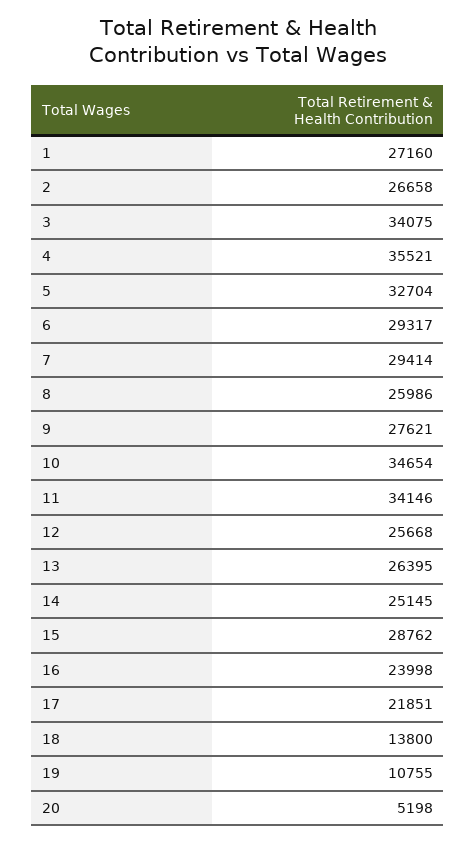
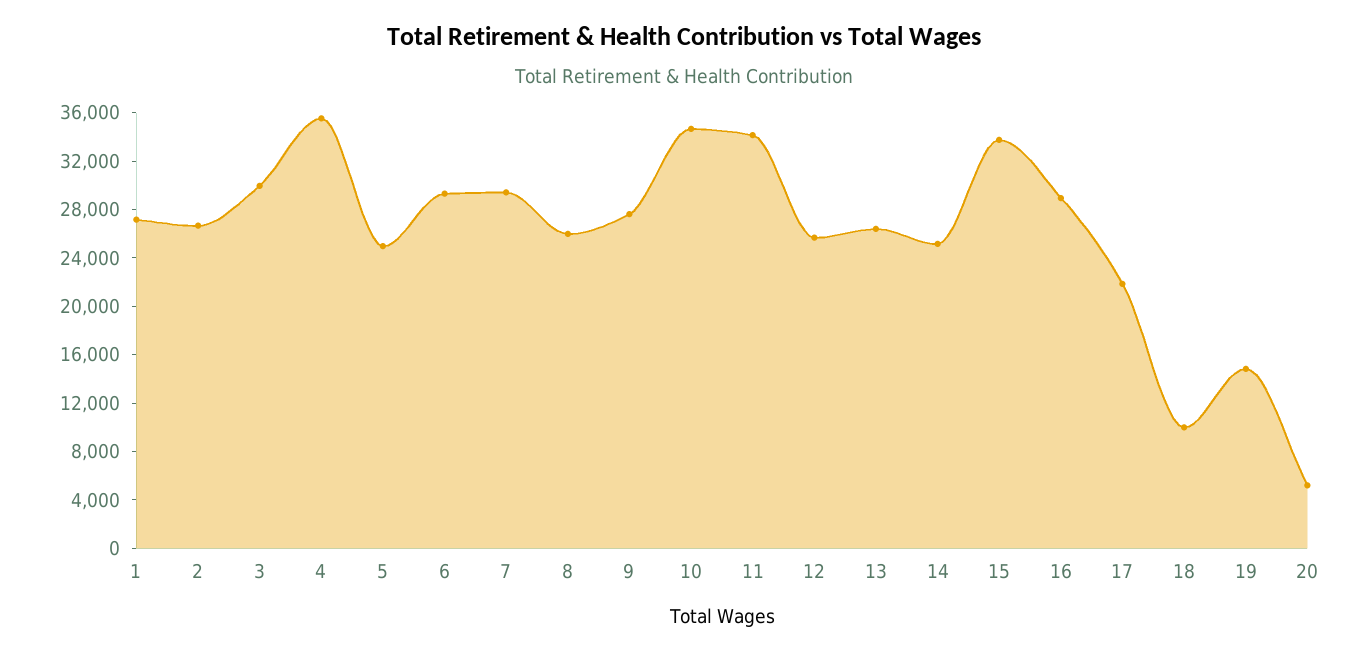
  {
    "1": 27160,
    "2": 26658,
-   "3": 34075,
+   "3": 30000,
    "4": 35521,
-   "5": 32704,
+   "5": 25000,
    "6": 29317,
    "7": 29414,
    "8": 25986,
    "9": 27621,
    "10": 34654,
    "11": 34146,
    "12": 25668,
    "13": 26395,
    "14": 25145,
-   "15": 28762,
+   "15": 34000,
-   "16": 23998,
+   "16": 29000,
    "17": 21851,
-   "18": 13800,
+   "18": 10000,
-   "19": 10755,
+   "19": 15000,
    "20": 5198
  }

